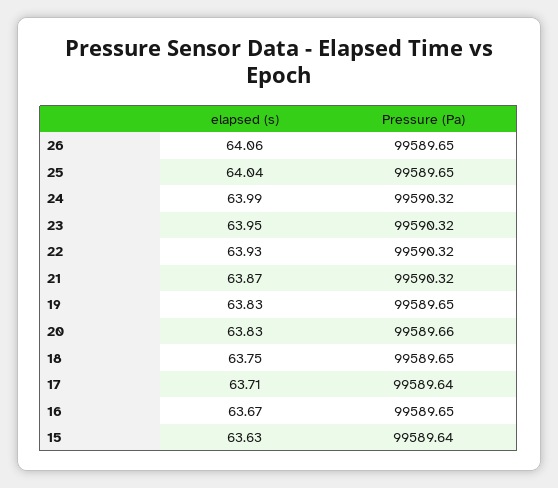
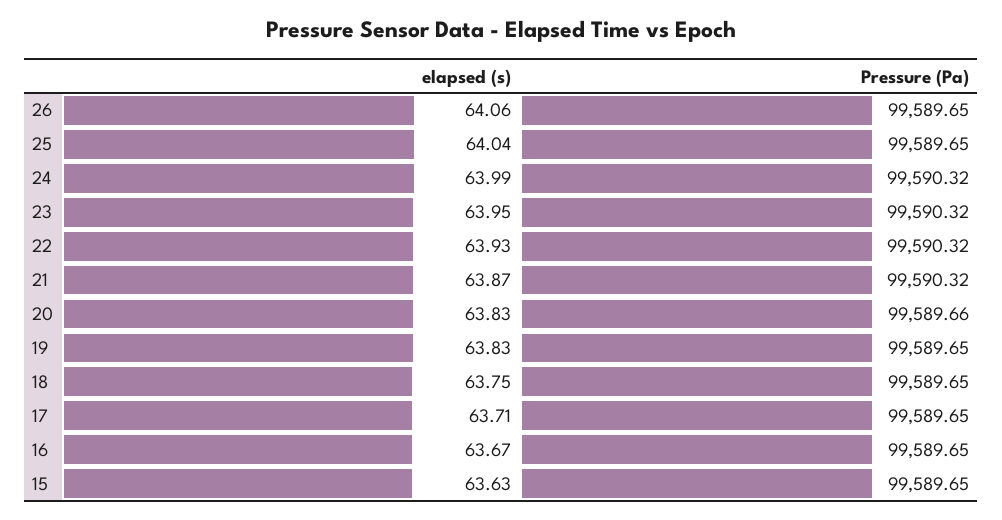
  {
    "elapsed (s)": {
      "26": 64.06,
      "25": 64.04,
      "24": 63.99,
      "23": 63.95,
      "22": 63.93,
      "21": 63.87,
      "19": 63.83,
      "20": 63.83,
      "18": 63.75,
      "17": 63.71,
      "16": 63.67,
      "15": 63.63
    },
    "Pressure (Pa)": {
      "26": 99589.65,
      "25": 99589.65,
      "24": 99590.32,
      "23": 99590.32,
      "22": 99590.32,
      "21": 99590.32,
      "19": 99589.65,
      "20": 99589.66,
      "18": 99589.65,
-     "17": 99589.64,
+     "17": 99589.65,
      "16": 99589.65,
-     "15": 99589.64
+     "15": 99589.65
    }
  }

